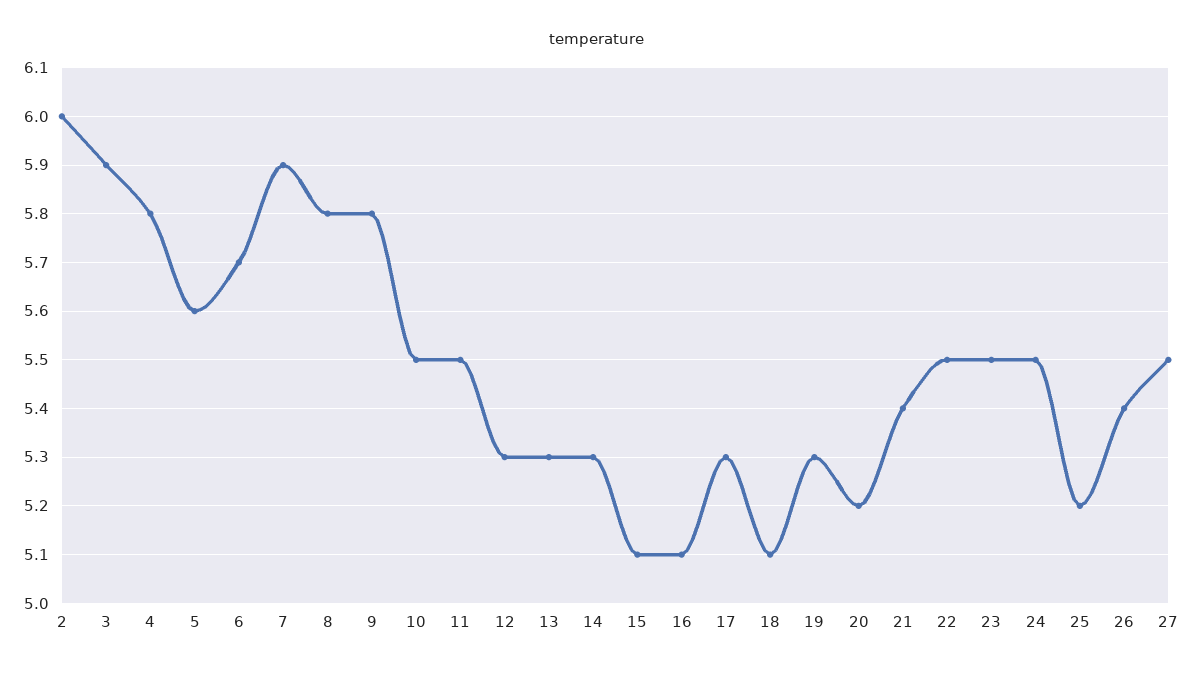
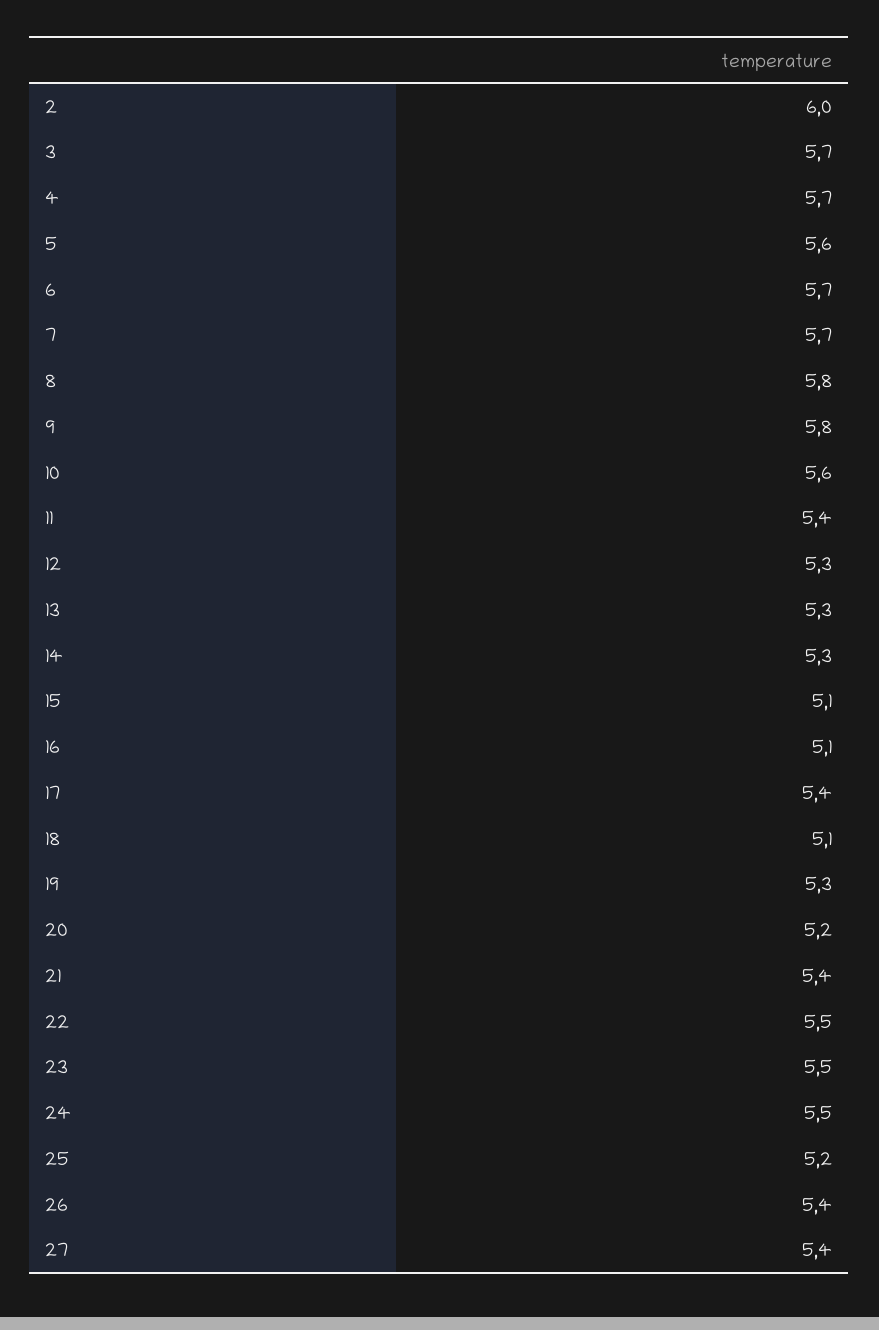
  {
    "2": 6,
-   "3": 5.9,
+   "3": 5.7,
-   "4": 5.8,
+   "4": 5.7,
    "5": 5.6,
    "6": 5.7,
-   "7": 5.9,
+   "7": 5.7,
    "8": 5.8,
    "9": 5.8,
-   "10": 5.5,
+   "10": 5.6,
-   "11": 5.5,
+   "11": 5.4,
    "12": 5.3,
    "13": 5.3,
    "14": 5.3,
    "15": 5.1,
    "16": 5.1,
-   "17": 5.3,
+   "17": 5.4,
    "18": 5.1,
    "19": 5.3,
    "20": 5.2,
    "21": 5.4,
    "22": 5.5,
    "23": 5.5,
    "24": 5.5,
    "25": 5.2,
    "26": 5.4,
-   "27": 5.5
+   "27": 5.4
  }

